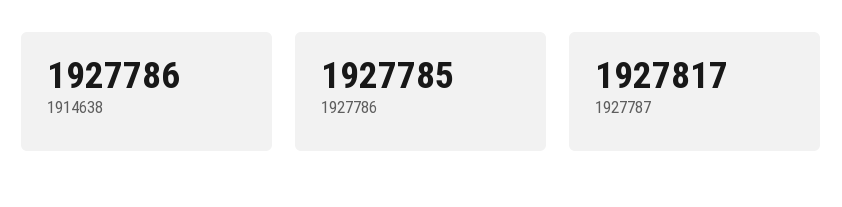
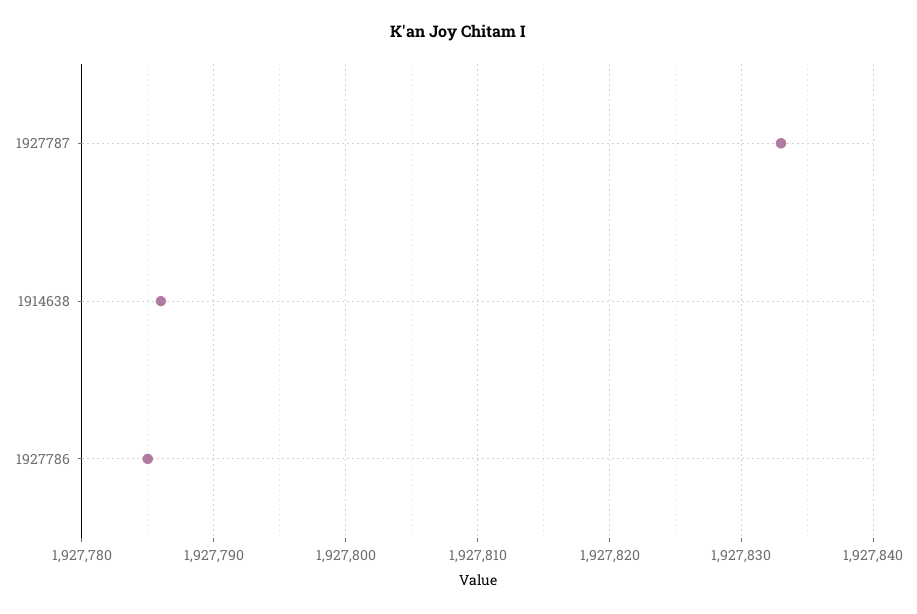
  {
    "1914638": 1927786,
    "1927786": 1927785,
-   "1927787": 1927817
+   "1927787": 1927833
  }

